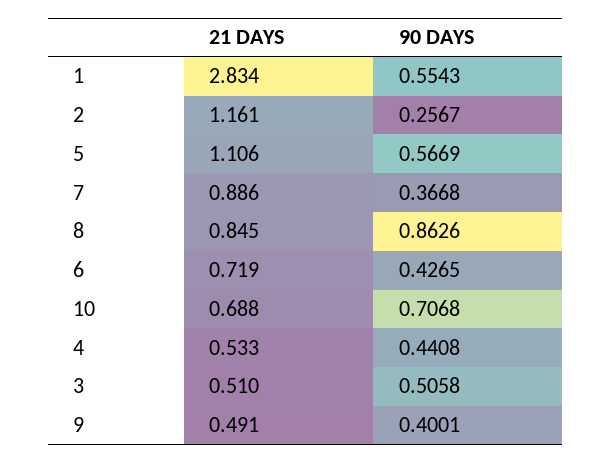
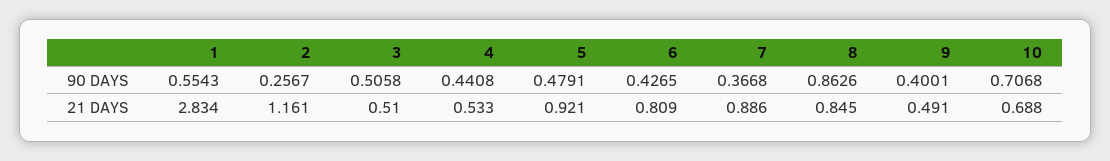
  {
    "21 DAYS": {
      "1": 2.834,
      "2": 1.161,
-     "5": 1.106,
+     "5": 0.921,
      "7": 0.886,
      "8": 0.845,
-     "6": 0.719,
+     "6": 0.809,
      "10": 0.688,
      "4": 0.533,
      "3": 0.51,
      "9": 0.491
    },
    "90 DAYS": {
      "1": 0.5543,
      "2": 0.2567,
-     "5": 0.5669,
+     "5": 0.4791,
      "7": 0.3668,
      "8": 0.8626,
      "6": 0.4265,
      "10": 0.7068,
      "4": 0.4408,
      "3": 0.5058,
      "9": 0.4001
    }
  }

